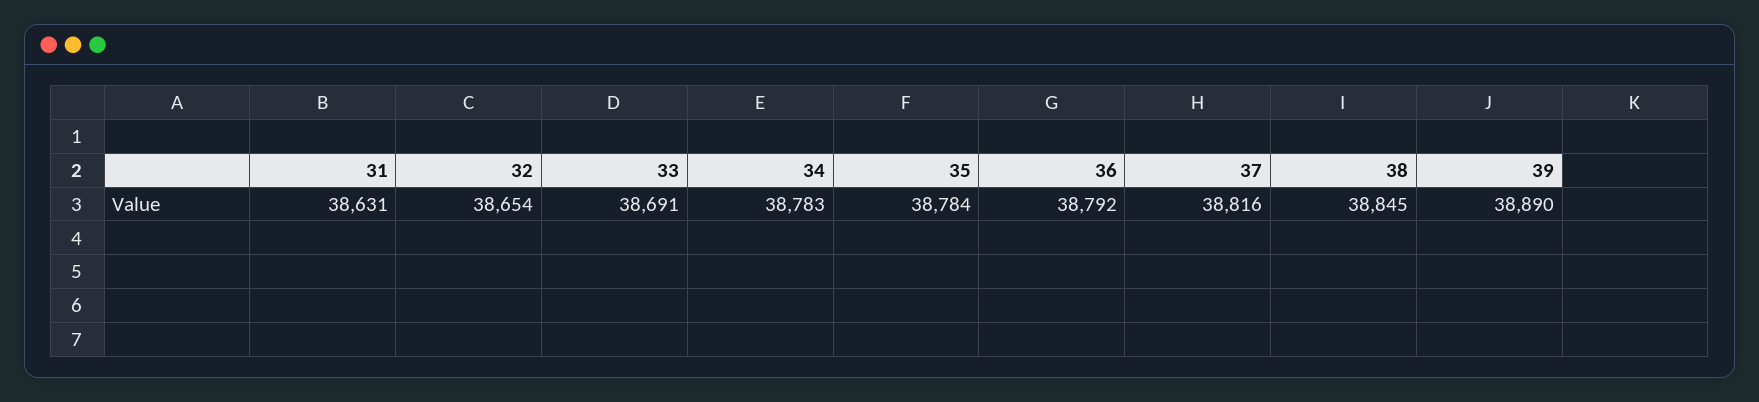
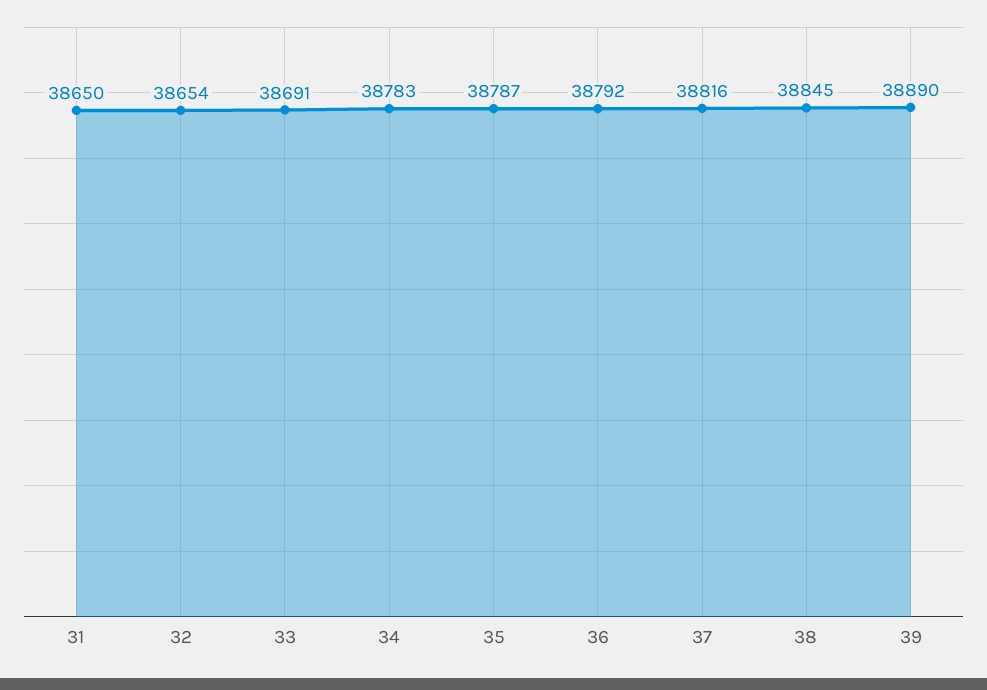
  {
-   "31": 38631,
+   "31": 38650,
    "32": 38654,
    "33": 38691,
    "34": 38783,
-   "35": 38784,
+   "35": 38787,
    "36": 38792,
    "37": 38816,
    "38": 38845,
    "39": 38890
  }

